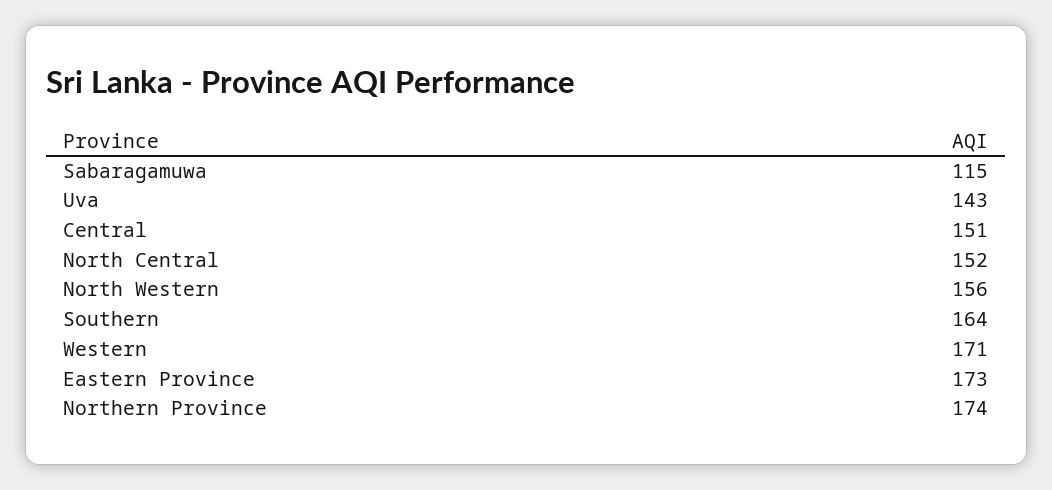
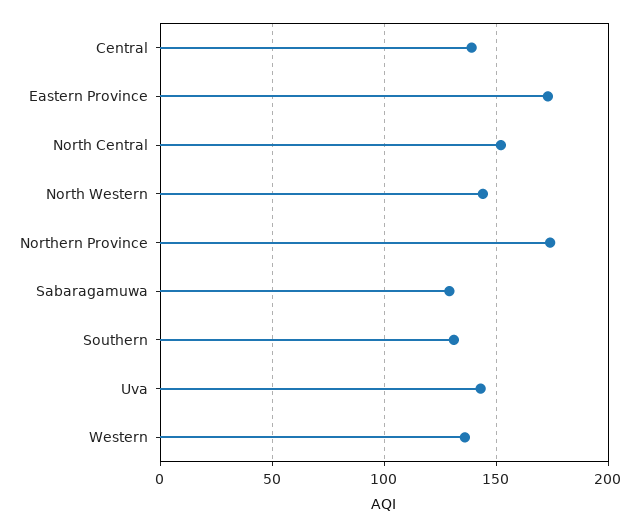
  {
-   "Sabaragamuwa": 115,
+   "Sabaragamuwa": 130,
    "Uva": 143,
-   "Central": 151,
+   "Central": 140,
    "North Central": 152,
-   "North Western": 156,
+   "North Western": 145,
-   "Southern": 164,
+   "Southern": 130,
-   "Western": 171,
+   "Western": 135,
    "Eastern Province": 173,
    "Northern Province": 174
  }

